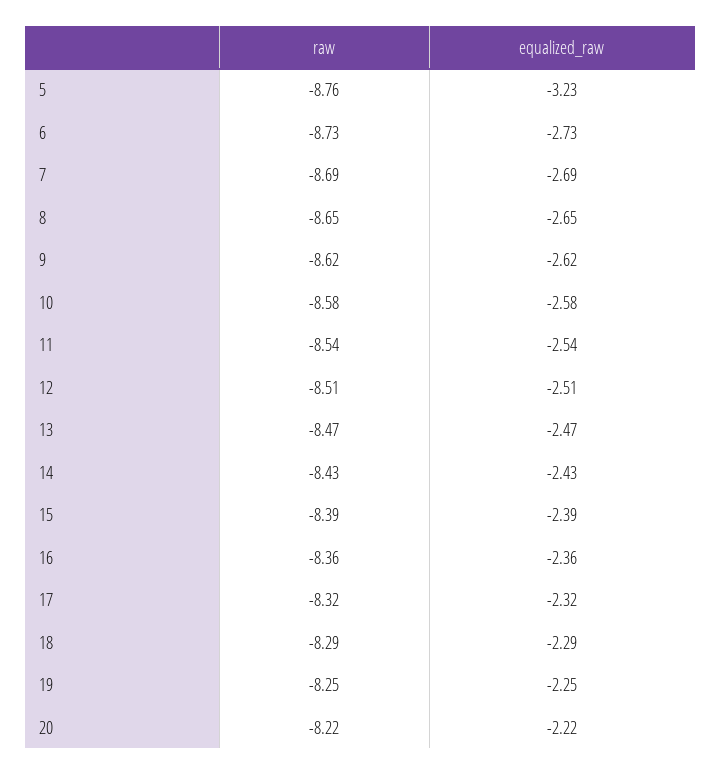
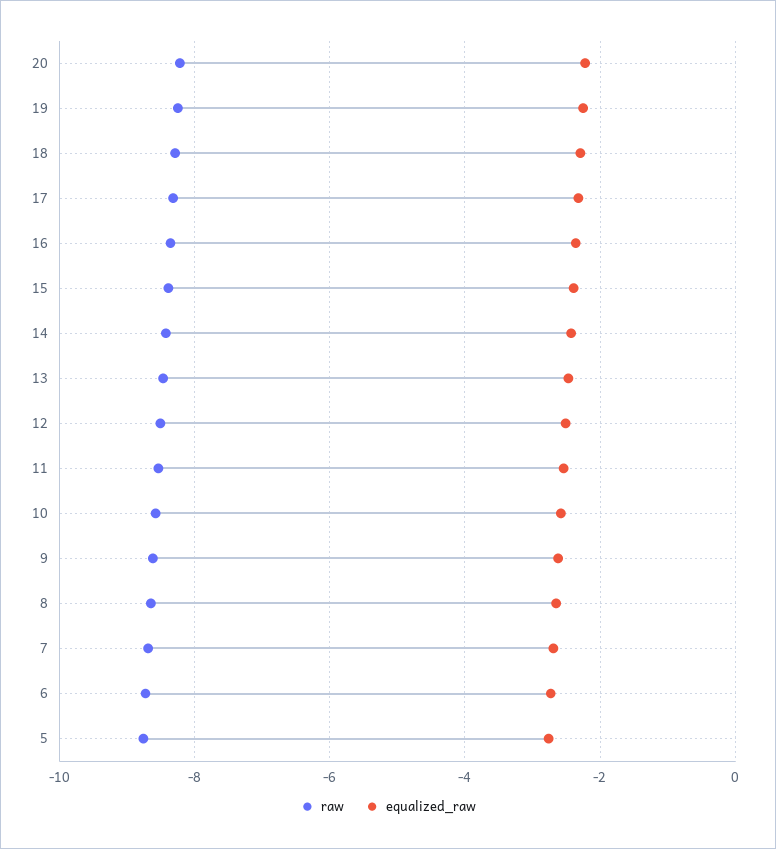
  {
    "raw": {
      "5": -8.76,
      "6": -8.73,
      "7": -8.69,
      "8": -8.65,
      "9": -8.62,
      "10": -8.58,
      "11": -8.54,
      "12": -8.51,
      "13": -8.47,
      "14": -8.43,
      "15": -8.39,
      "16": -8.36,
      "17": -8.32,
      "18": -8.29,
      "19": -8.25,
      "20": -8.22
    },
    "equalized_raw": {
-     "5": -3.23,
+     "5": -2.8,
      "6": -2.73,
      "7": -2.69,
      "8": -2.65,
      "9": -2.62,
      "10": -2.58,
      "11": -2.54,
      "12": -2.51,
      "13": -2.47,
      "14": -2.43,
      "15": -2.39,
      "16": -2.36,
      "17": -2.32,
      "18": -2.29,
      "19": -2.25,
      "20": -2.22
    }
  }

